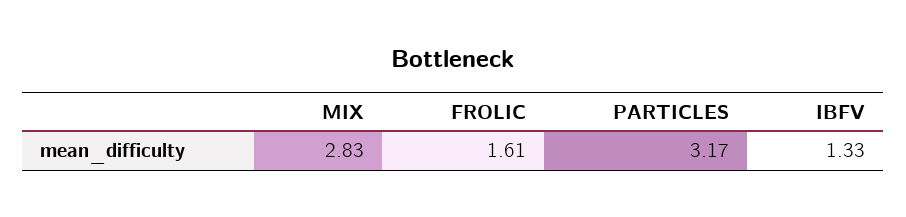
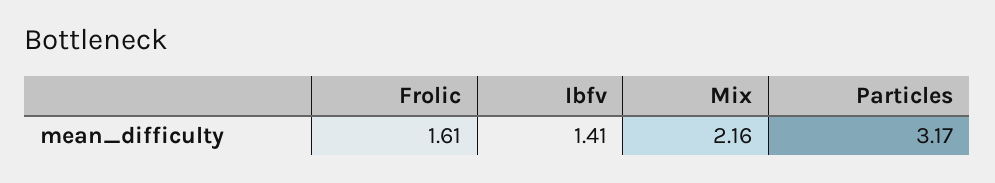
  {
-   "MIX": 2.83,
+   "MIX": 2.16,
    "FROLIC": 1.61,
    "PARTICLES": 3.17,
-   "IBFV": 1.33
+   "IBFV": 1.41
  }

